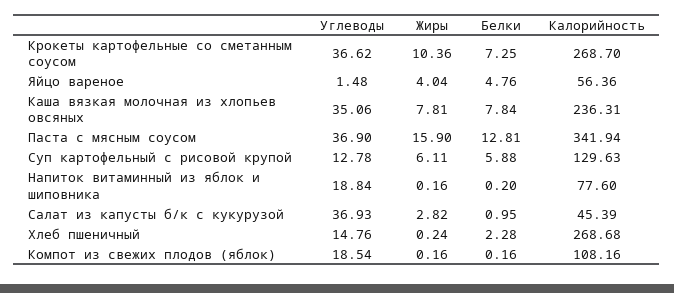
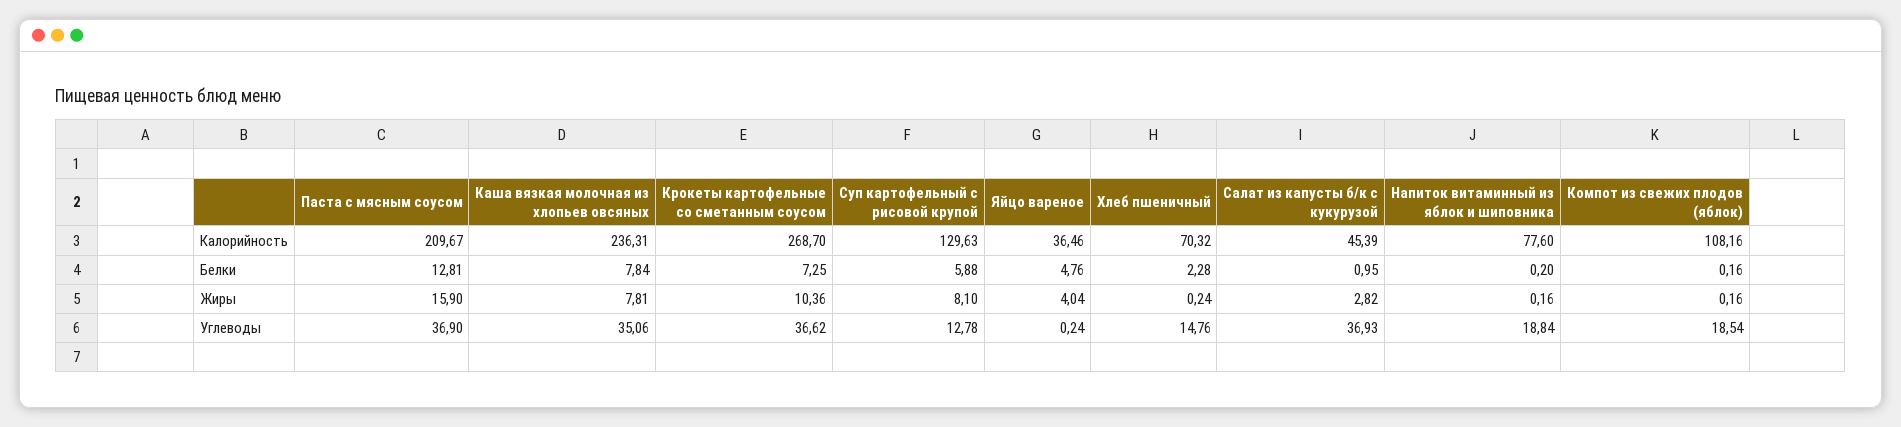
  {
    "Углеводы": {
      "Крокеты картофельные со сметанным соусом": 36.62,
-     "Яйцо вареное": 1.48,
+     "Яйцо вареное": 0.24,
      "Каша вязкая молочная из хлопьев овсяных": 35.06,
      "Паста с мясным соусом": 36.9,
      "Суп картофельный с рисовой крупой": 12.78,
      "Напиток витаминный из яблок и шиповника": 18.84,
      "Салат из капусты б/к с кукурузой": 36.93,
      "Хлеб пшеничный": 14.76,
      "Компот из свежих плодов (яблок)": 18.54
    },
    "Жиры": {
      "Крокеты картофельные со сметанным соусом": 10.36,
      "Яйцо вареное": 4.04,
      "Каша вязкая молочная из хлопьев овсяных": 7.81,
      "Паста с мясным соусом": 15.9,
-     "Суп картофельный с рисовой крупой": 6.11,
+     "Суп картофельный с рисовой крупой": 8.1,
      "Напиток витаминный из яблок и шиповника": 0.16,
      "Салат из капусты б/к с кукурузой": 2.82,
      "Хлеб пшеничный": 0.24,
      "Компот из свежих плодов (яблок)": 0.16
    },
    "Белки": {
      "Крокеты картофельные со сметанным соусом": 7.25,
      "Яйцо вареное": 4.76,
      "Каша вязкая молочная из хлопьев овсяных": 7.84,
      "Паста с мясным соусом": 12.81,
      "Суп картофельный с рисовой крупой": 5.88,
      "Напиток витаминный из яблок и шиповника": 0.2,
      "Салат из капусты б/к с кукурузой": 0.95,
      "Хлеб пшеничный": 2.28,
      "Компот из свежих плодов (яблок)": 0.16
    },
    "Калорийность": {
      "Крокеты картофельные со сметанным соусом": 268.7,
-     "Яйцо вареное": 56.36,
+     "Яйцо вареное": 36.46,
      "Каша вязкая молочная из хлопьев овсяных": 236.31,
-     "Паста с мясным соусом": 341.94,
+     "Паста с мясным соусом": 209.67,
      "Суп картофельный с рисовой крупой": 129.63,
      "Напиток витаминный из яблок и шиповника": 77.6,
      "Салат из капусты б/к с кукурузой": 45.39,
-     "Хлеб пшеничный": 268.68,
+     "Хлеб пшеничный": 70.32,
      "Компот из свежих плодов (яблок)": 108.16
    }
  }

